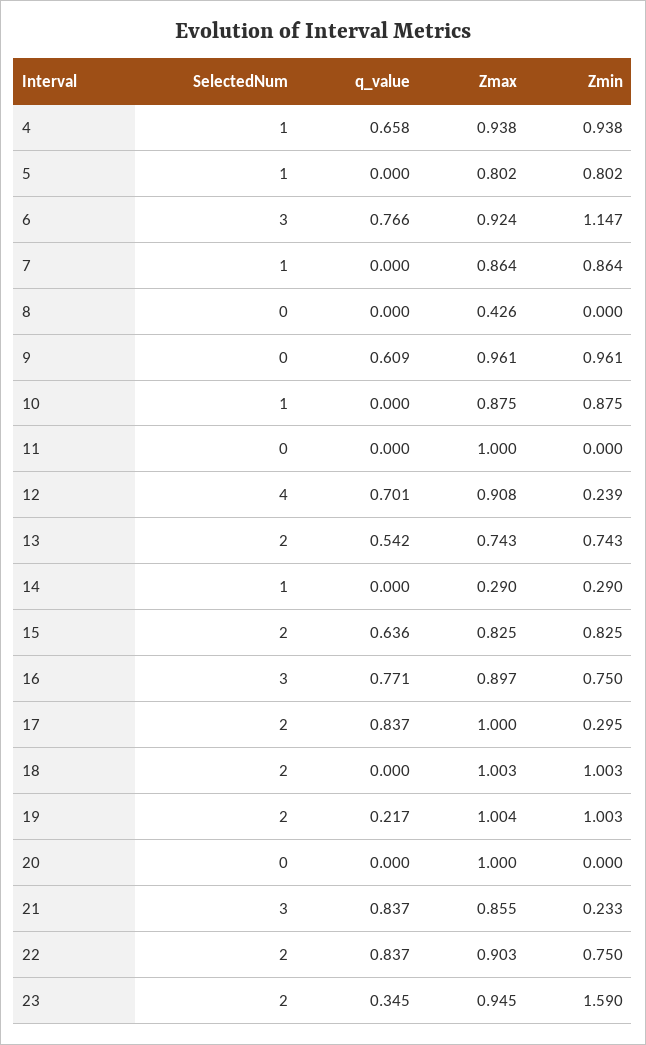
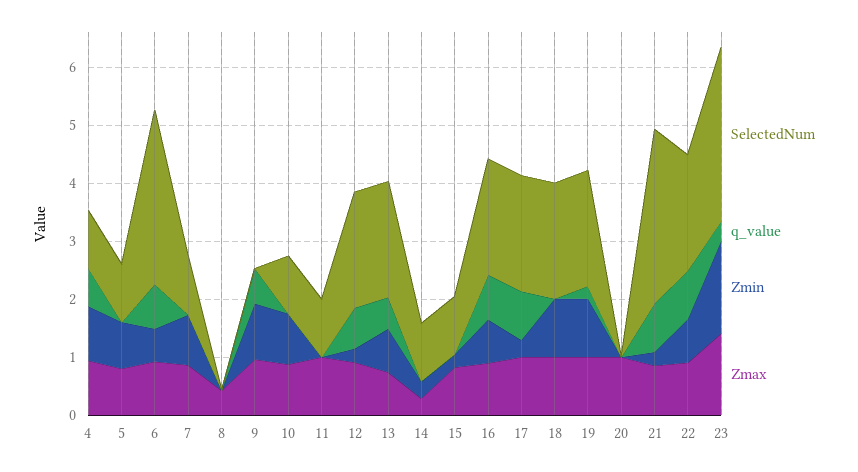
  {
    "SelectedNum": {
      "4": 1,
      "5": 1,
      "6": 3,
      "7": 1,
      "8": 0,
      "9": 0,
      "10": 1,
-     "11": 0,
+     "11": 1,
-     "12": 4,
+     "12": 2,
      "13": 2,
      "14": 1,
-     "15": 2,
+     "15": 1,
-     "16": 3,
+     "16": 2,
      "17": 2,
      "18": 2,
      "19": 2,
      "20": 0,
      "21": 3,
      "22": 2,
-     "23": 2
+     "23": 3
    },
    "q_value": {
      "4": 0.658,
      "5": 0,
      "6": 0.766,
      "7": 0,
      "8": 0,
      "9": 0.609,
      "10": 0,
      "11": 0,
      "12": 0.701,
      "13": 0.542,
      "14": 0,
-     "15": 0.636,
+     "15": 0,
      "16": 0.771,
      "17": 0.837,
      "18": 0,
      "19": 0.217,
      "20": 0,
      "21": 0.837,
      "22": 0.837,
      "23": 0.345
    },
    "Zmax": {
      "4": 0.938,
      "5": 0.802,
      "6": 0.924,
      "7": 0.864,
      "8": 0.426,
      "9": 0.961,
      "10": 0.875,
      "11": 1,
      "12": 0.908,
      "13": 0.743,
      "14": 0.29,
      "15": 0.825,
      "16": 0.897,
      "17": 1,
      "18": 1.003,
      "19": 1.004,
      "20": 1,
      "21": 0.855,
      "22": 0.903,
-     "23": 0.945
+     "23": 1.4
    },
    "Zmin": {
      "4": 0.938,
      "5": 0.802,
-     "6": 1.147,
+     "6": 0.6,
      "7": 0.864,
      "8": 0,
      "9": 0.961,
      "10": 0.875,
      "11": 0,
      "12": 0.239,
      "13": 0.743,
      "14": 0.29,
-     "15": 0.825,
+     "15": 0.2,
      "16": 0.75,
      "17": 0.295,
      "18": 1.003,
      "19": 1.003,
      "20": 0,
      "21": 0.233,
      "22": 0.75,
      "23": 1.59
    }
  }

